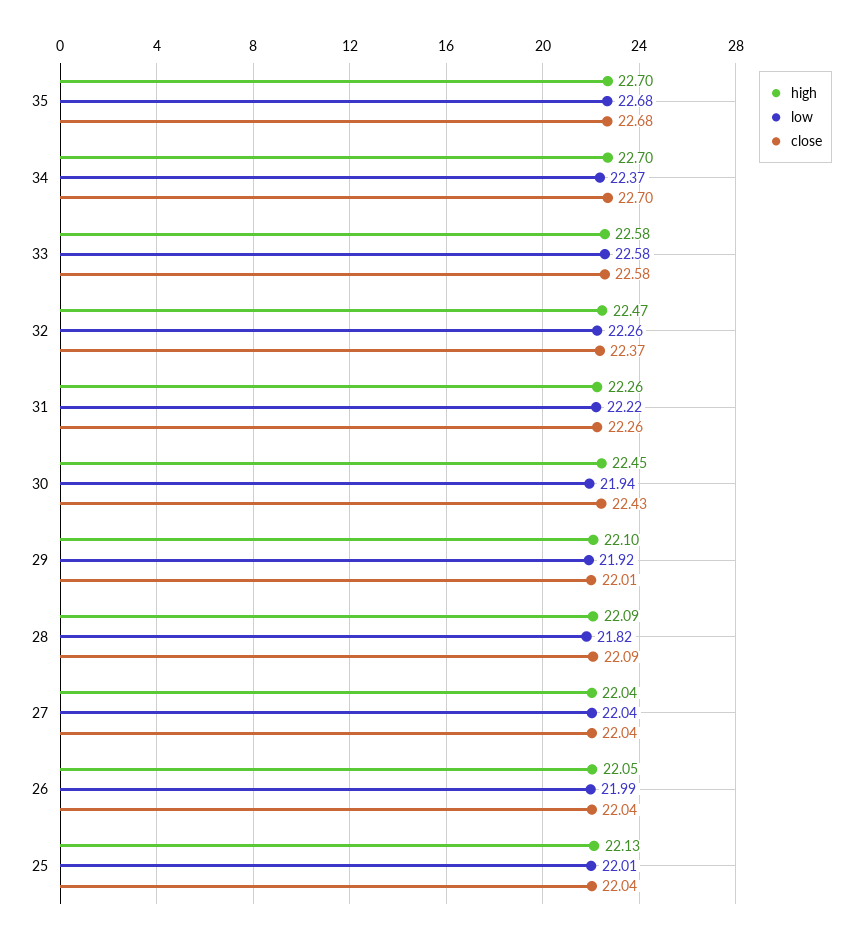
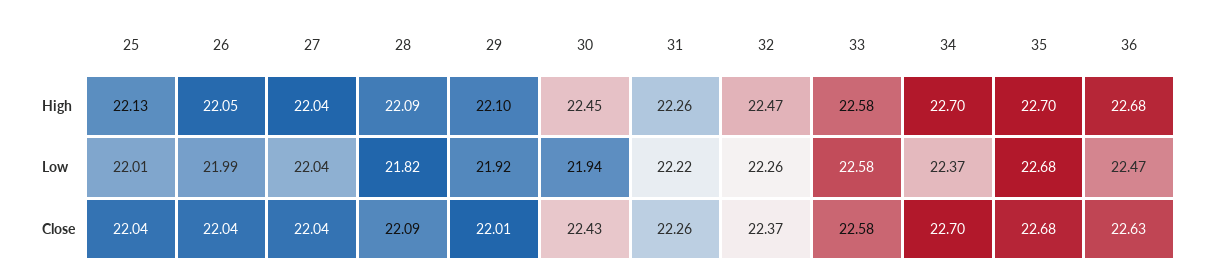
  {
    "high": {
      "35": 22.7,
      "34": 22.7,
      "33": 22.58,
      "32": 22.47,
      "31": 22.26,
      "30": 22.45,
      "29": 22.1,
      "28": 22.09,
      "27": 22.04,
      "26": 22.05,
-     "25": 22.13
+     "25": 22.13,
+     "36": 22.68
    },
    "low": {
      "35": 22.68,
      "34": 22.37,
      "33": 22.58,
      "32": 22.26,
      "31": 22.22,
      "30": 21.94,
      "29": 21.92,
      "28": 21.82,
      "27": 22.04,
      "26": 21.99,
-     "25": 22.01
+     "25": 22.01,
+     "36": 22.47
    },
    "close": {
      "35": 22.68,
      "34": 22.7,
      "33": 22.58,
      "32": 22.37,
      "31": 22.26,
      "30": 22.43,
      "29": 22.01,
      "28": 22.09,
      "27": 22.04,
      "26": 22.04,
-     "25": 22.04
+     "25": 22.04,
+     "36": 22.63
    }
  }

